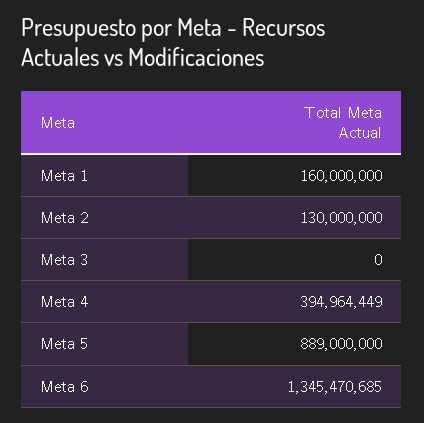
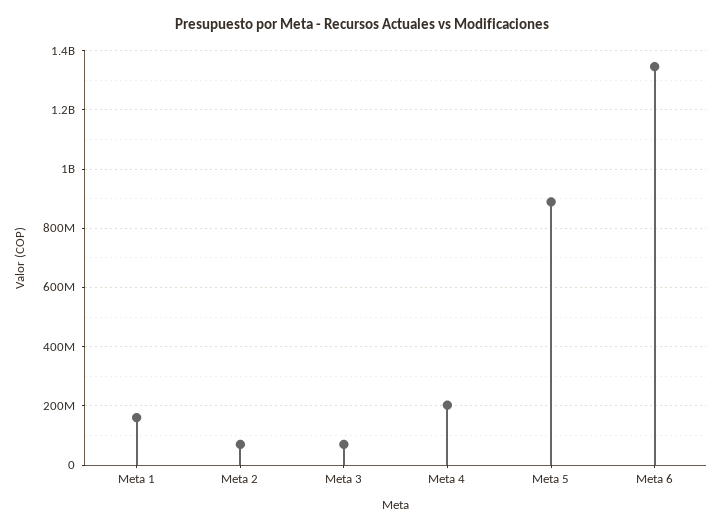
  {
    "Meta 1": 160000000,
-   "Meta 2": 130000000,
+   "Meta 2": 75000000,
-   "Meta 3": 0,
+   "Meta 3": 75000000,
-   "Meta 4": 394964449,
+   "Meta 4": 200000000,
    "Meta 5": 889000000,
    "Meta 6": 1345470685
  }

